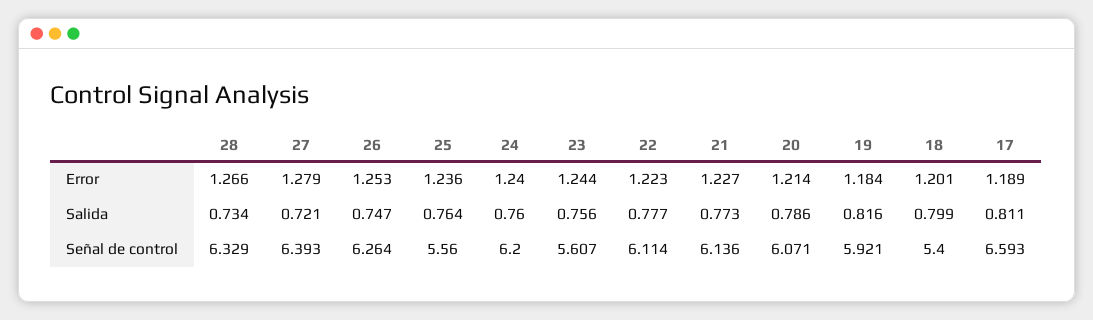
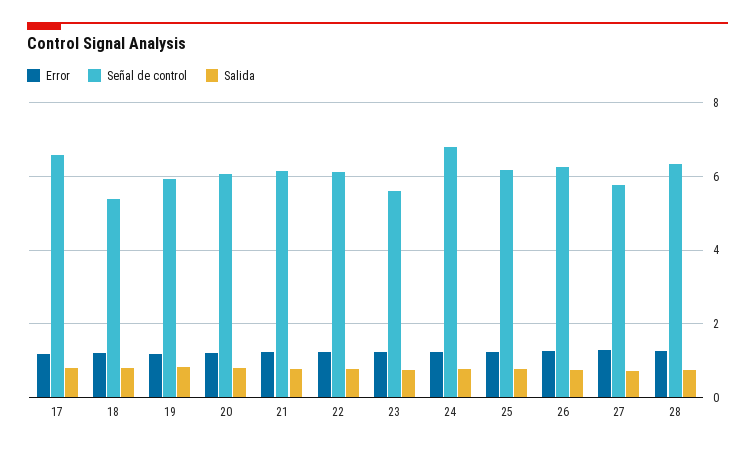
  {
    "Error": {
      "28": 1.266,
      "27": 1.279,
      "26": 1.253,
      "25": 1.236,
      "24": 1.24,
      "23": 1.244,
      "22": 1.223,
      "21": 1.227,
      "20": 1.214,
      "19": 1.184,
      "18": 1.201,
      "17": 1.189
    },
    "Salida": {
      "28": 0.734,
      "27": 0.721,
      "26": 0.747,
      "25": 0.764,
      "24": 0.76,
      "23": 0.756,
      "22": 0.777,
      "21": 0.773,
      "20": 0.786,
      "19": 0.816,
      "18": 0.799,
      "17": 0.811
    },
    "Señal de control": {
      "28": 6.329,
-     "27": 6.393,
+     "27": 5.8,
      "26": 6.264,
-     "25": 5.56,
+     "25": 6.2,
-     "24": 6.2,
+     "24": 6.8,
      "23": 5.607,
      "22": 6.114,
      "21": 6.136,
      "20": 6.071,
      "19": 5.921,
      "18": 5.4,
      "17": 6.593
    }
  }

